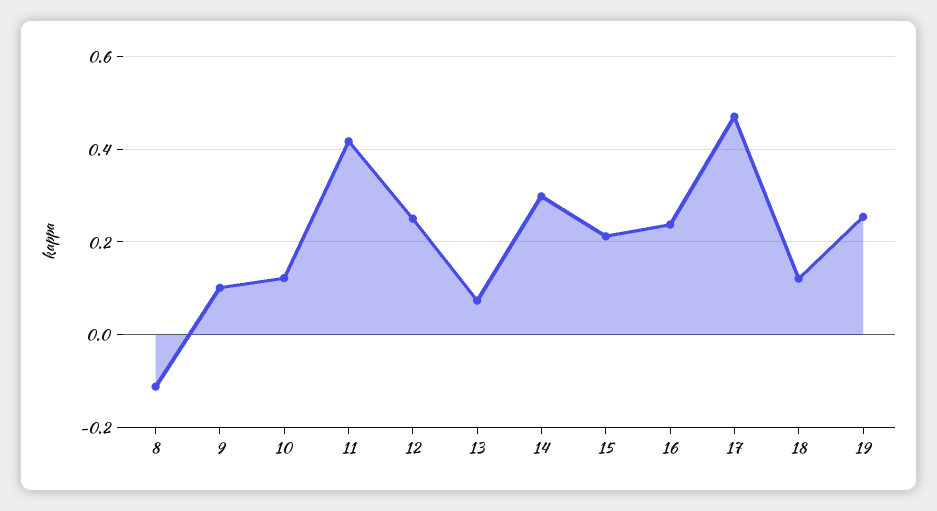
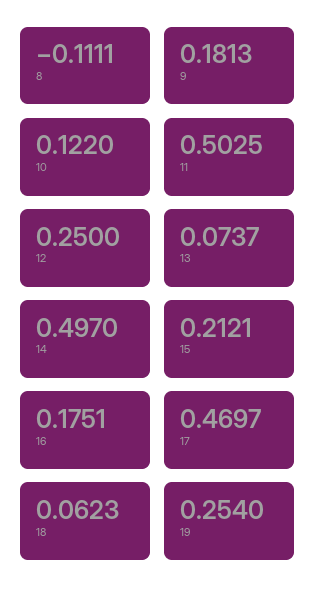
  {
    "8": -0.1111,
-   "9": 0.1,
+   "9": 0.1813,
    "10": 0.122,
-   "11": 0.42,
+   "11": 0.5025,
    "12": 0.25,
    "13": 0.0737,
-   "14": 0.3,
+   "14": 0.497,
    "15": 0.2121,
-   "16": 0.24,
+   "16": 0.1751,
    "17": 0.4697,
-   "18": 0.12,
+   "18": 0.0623,
    "19": 0.254
  }

